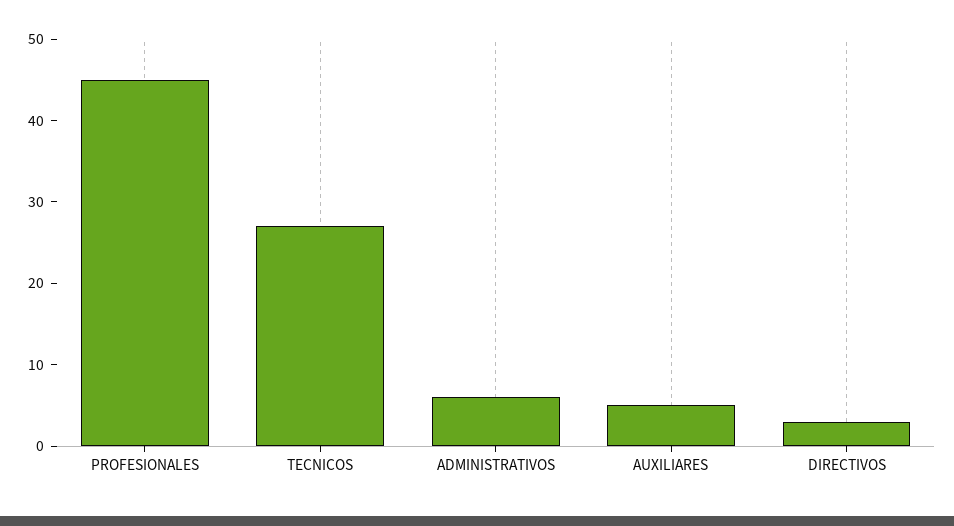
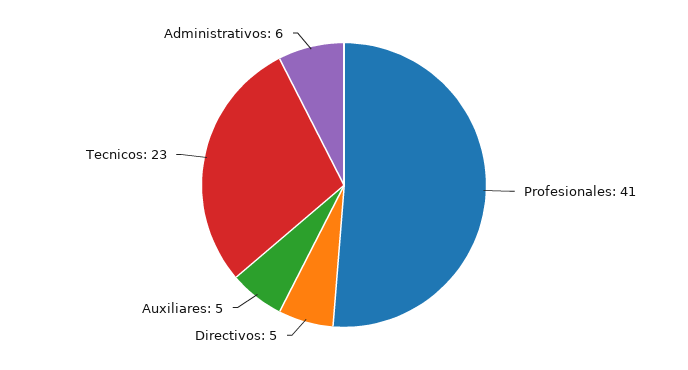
  {
-   "PROFESIONALES": 45,
+   "PROFESIONALES": 41,
-   "TECNICOS": 27,
+   "TECNICOS": 23,
    "ADMINISTRATIVOS": 6,
    "AUXILIARES": 5,
-   "DIRECTIVOS": 3
+   "DIRECTIVOS": 5
  }

